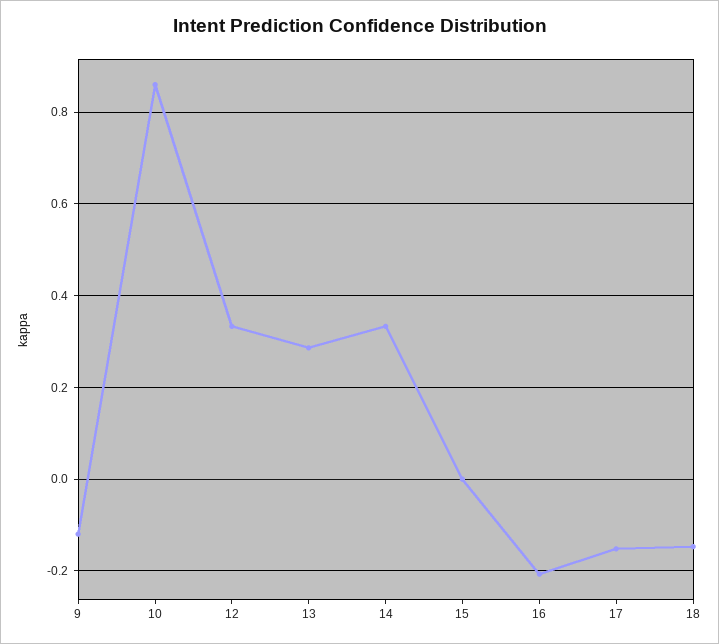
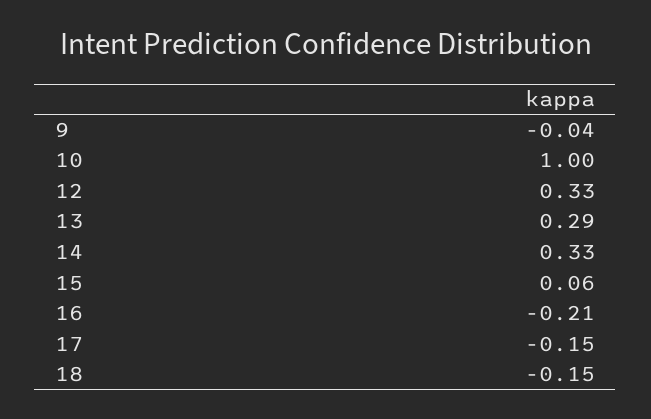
  {
-   "9": -0.12,
+   "9": -0.04,
-   "10": 0.86,
+   "10": 1,
    "12": 0.33,
    "13": 0.29,
    "14": 0.33,
-   "15": 0,
+   "15": 0.06,
    "16": -0.21,
    "17": -0.15,
    "18": -0.15
  }

